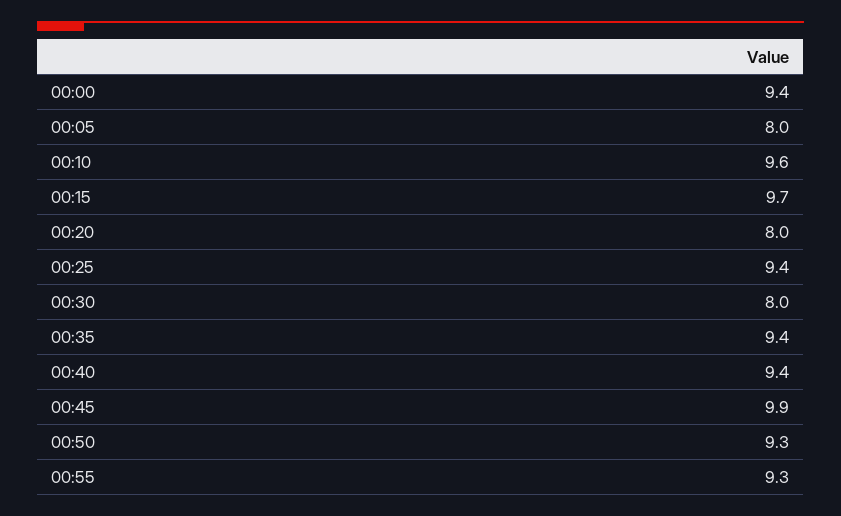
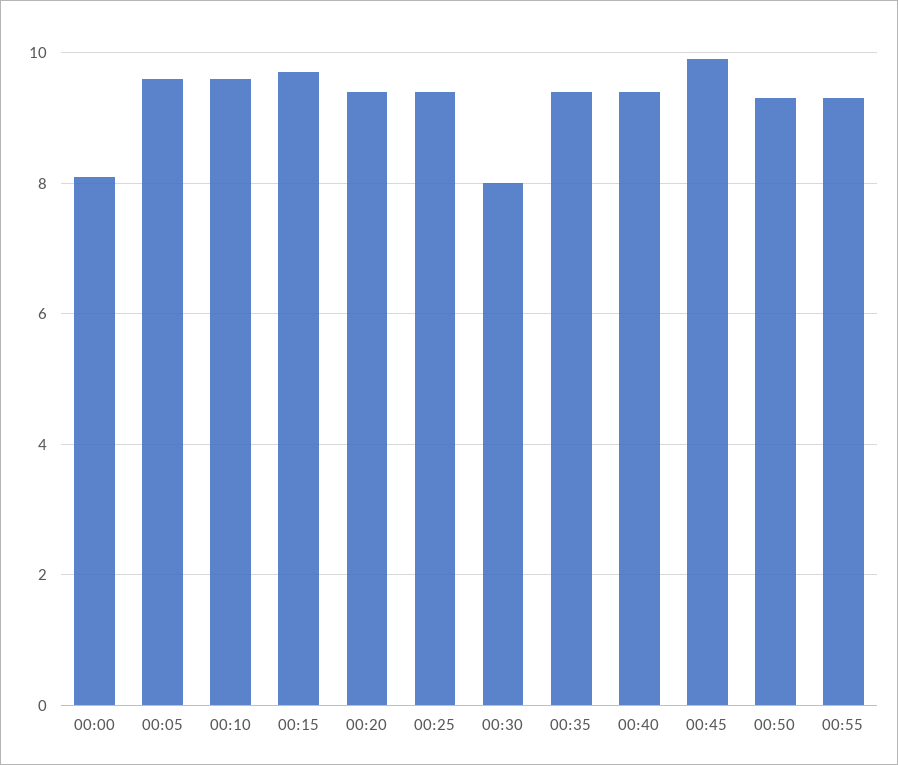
  {
-   "00:00": 9.4,
+   "00:00": 8,
-   "00:05": 8,
+   "00:05": 9.5,
    "00:10": 9.6,
    "00:15": 9.7,
-   "00:20": 8,
+   "00:20": 9.5,
    "00:25": 9.4,
    "00:30": 8,
    "00:35": 9.4,
    "00:40": 9.4,
    "00:45": 9.9,
    "00:50": 9.3,
    "00:55": 9.3
  }

